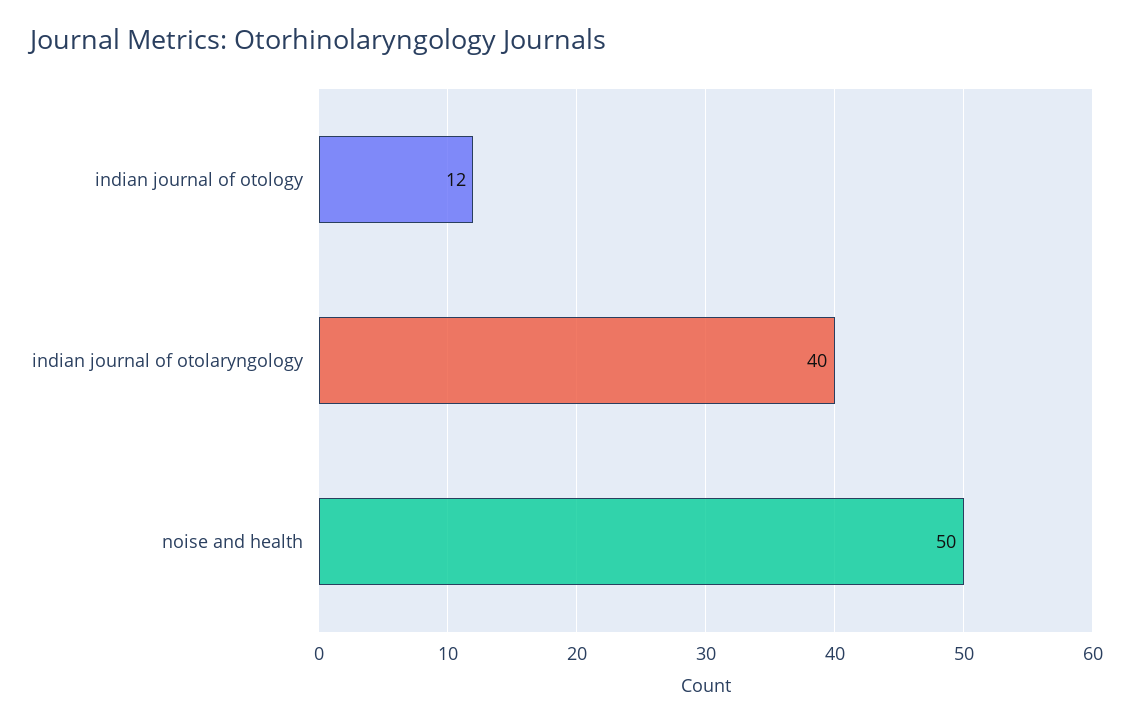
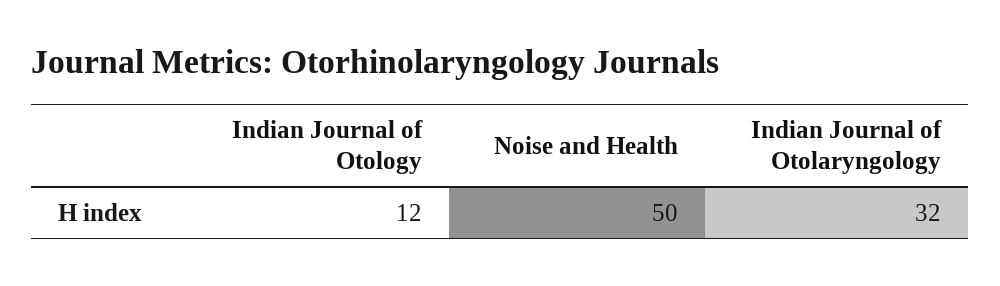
  {
    "indian journal of otology": 12,
-   "indian journal of otolaryngology": 40,
+   "indian journal of otolaryngology": 32,
    "noise and health": 50
  }

